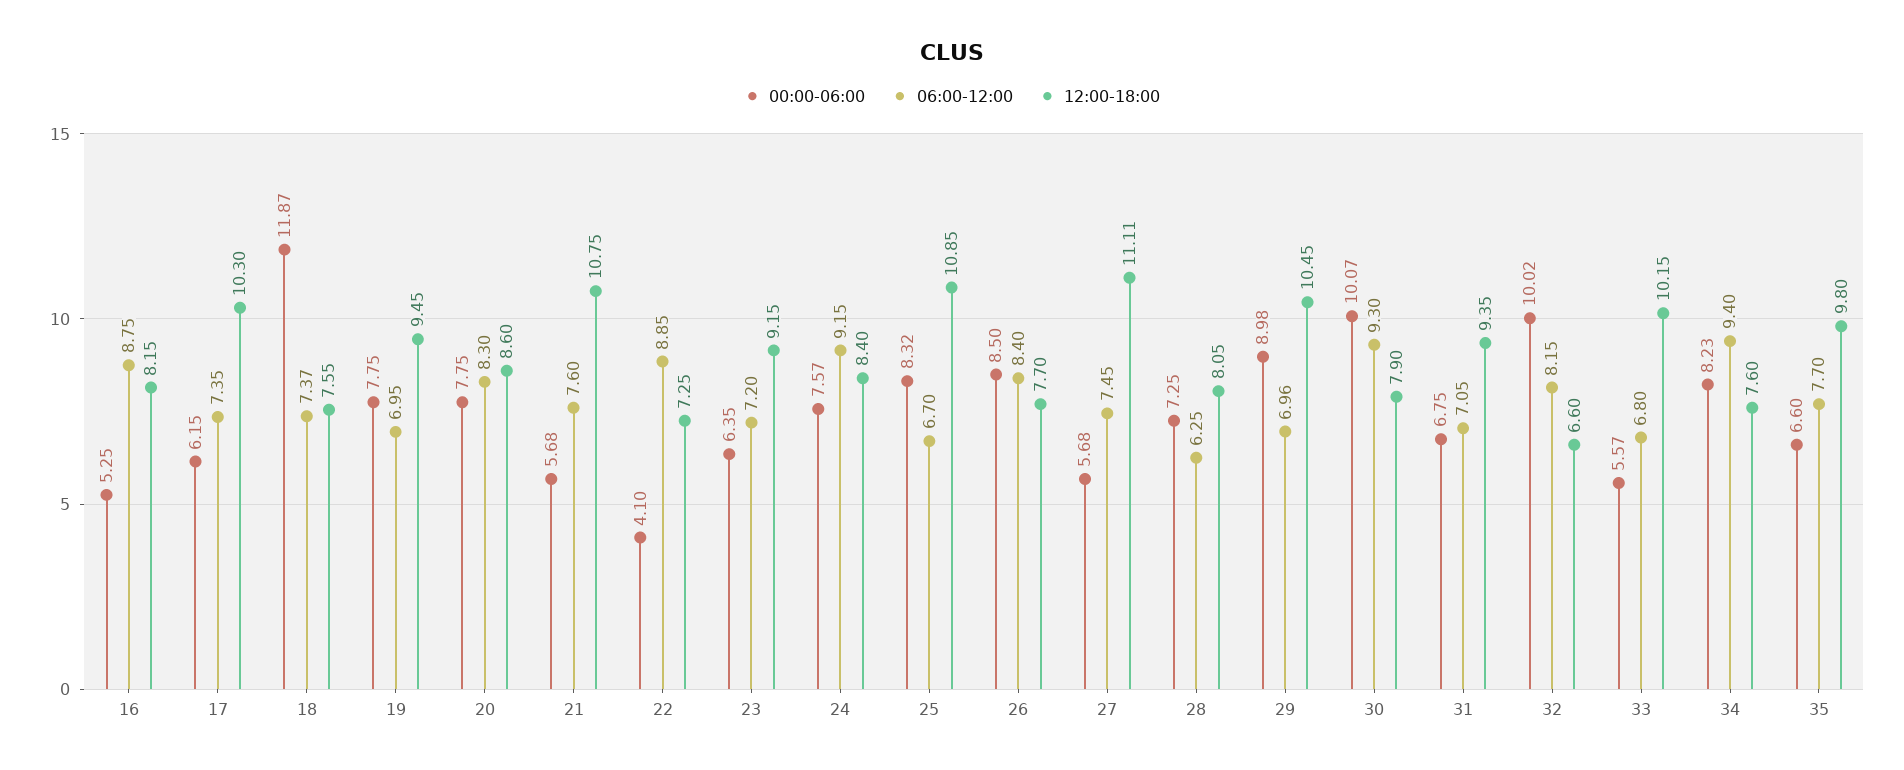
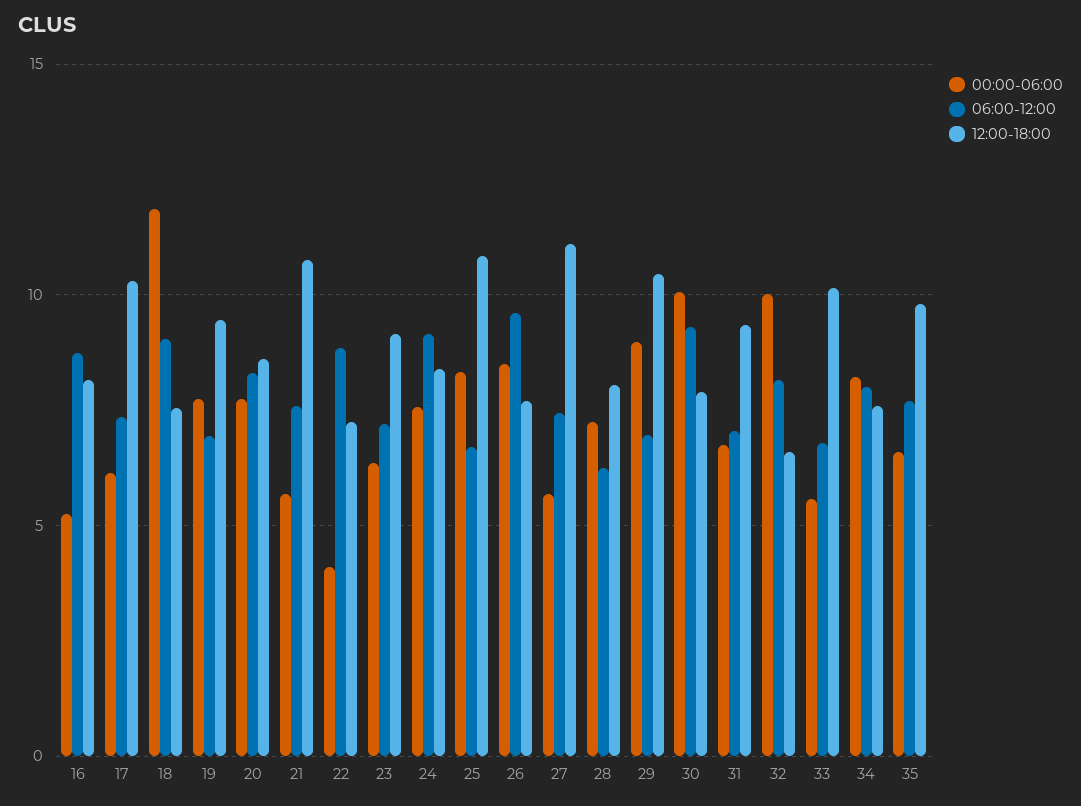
  {
    "00:00-06:00": {
      "16": 5.25,
      "17": 6.15,
      "18": 11.87,
      "19": 7.75,
      "20": 7.75,
      "21": 5.68,
      "22": 4.1,
      "23": 6.35,
      "24": 7.57,
      "25": 8.32,
      "26": 8.5,
      "27": 5.68,
      "28": 7.25,
      "29": 8.98,
      "30": 10.07,
      "31": 6.75,
      "32": 10.02,
      "33": 5.57,
      "34": 8.23,
      "35": 6.6
    },
    "06:00-12:00": {
      "16": 8.75,
      "17": 7.35,
-     "18": 7.37,
+     "18": 9,
      "19": 6.95,
      "20": 8.3,
      "21": 7.6,
      "22": 8.85,
      "23": 7.2,
      "24": 9.15,
      "25": 6.7,
-     "26": 8.4,
+     "26": 9.5,
      "27": 7.45,
      "28": 6.25,
      "29": 6.96,
      "30": 9.3,
      "31": 7.05,
      "32": 8.15,
      "33": 6.8,
-     "34": 9.4,
+     "34": 8,
      "35": 7.7
    },
    "12:00-18:00": {
      "16": 8.15,
      "17": 10.3,
      "18": 7.55,
      "19": 9.45,
      "20": 8.6,
      "21": 10.75,
      "22": 7.25,
      "23": 9.15,
      "24": 8.4,
      "25": 10.85,
      "26": 7.7,
      "27": 11.11,
      "28": 8.05,
      "29": 10.45,
      "30": 7.9,
      "31": 9.35,
      "32": 6.6,
      "33": 10.15,
      "34": 7.6,
      "35": 9.8
    }
  }

